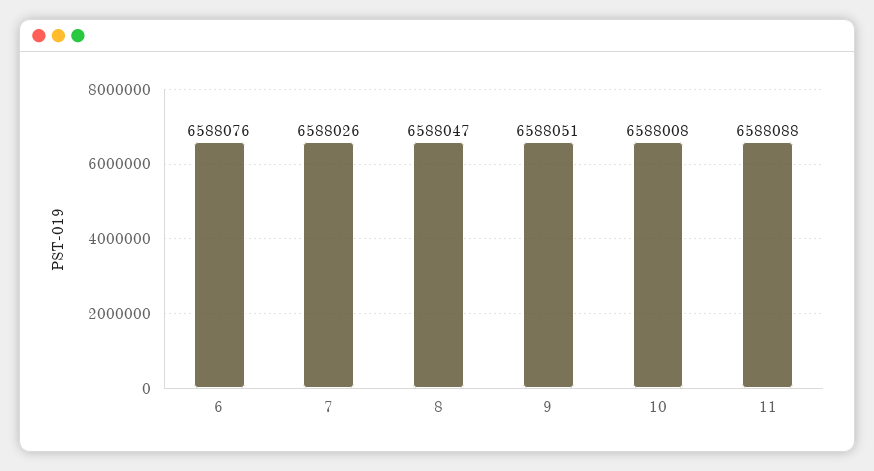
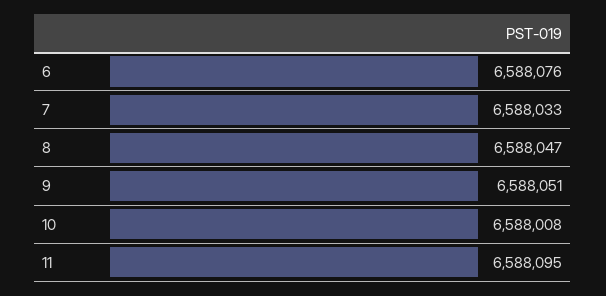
  {
    "6": 6588076,
-   "7": 6588026,
+   "7": 6588033,
    "8": 6588047,
    "9": 6588051,
    "10": 6588008,
-   "11": 6588088
+   "11": 6588095
  }

